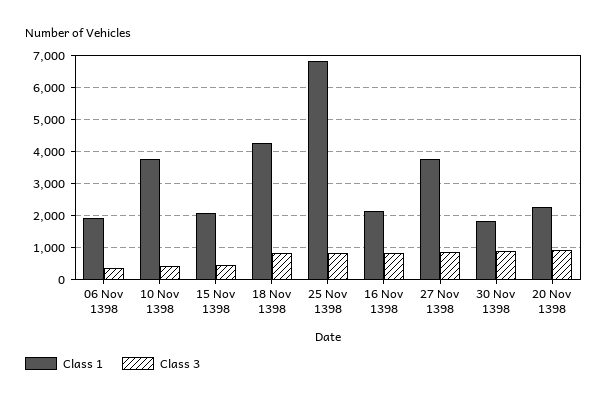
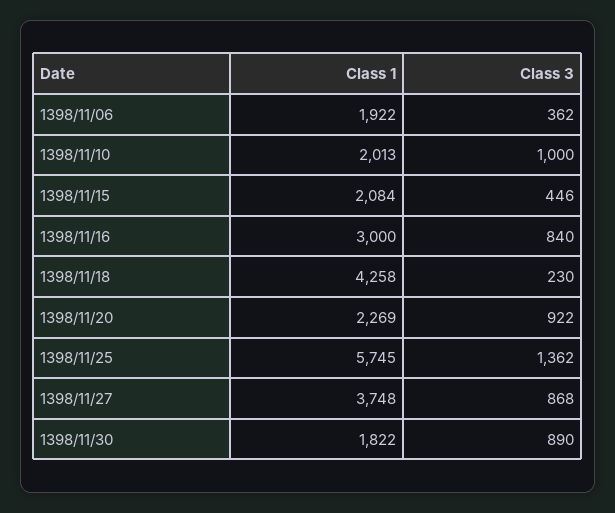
  {
    "Class 1": {
      "06 Nov 1398": 1922,
-     "10 Nov 1398": 3800,
+     "10 Nov 1398": 2013,
      "15 Nov 1398": 2084,
      "18 Nov 1398": 4258,
-     "25 Nov 1398": 6800,
+     "25 Nov 1398": 5745,
-     "16 Nov 1398": 2200,
+     "16 Nov 1398": 3000,
      "27 Nov 1398": 3748,
      "30 Nov 1398": 1822,
      "20 Nov 1398": 2269
    },
    "Class 3": {
      "06 Nov 1398": 362,
-     "10 Nov 1398": 400,
+     "10 Nov 1398": 1000,
      "15 Nov 1398": 446,
-     "18 Nov 1398": 800,
+     "18 Nov 1398": 230,
-     "25 Nov 1398": 800,
+     "25 Nov 1398": 1362,
      "16 Nov 1398": 840,
      "27 Nov 1398": 868,
      "30 Nov 1398": 890,
      "20 Nov 1398": 922
    }
  }

